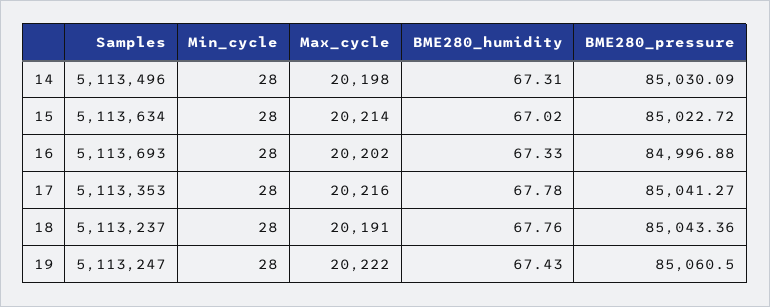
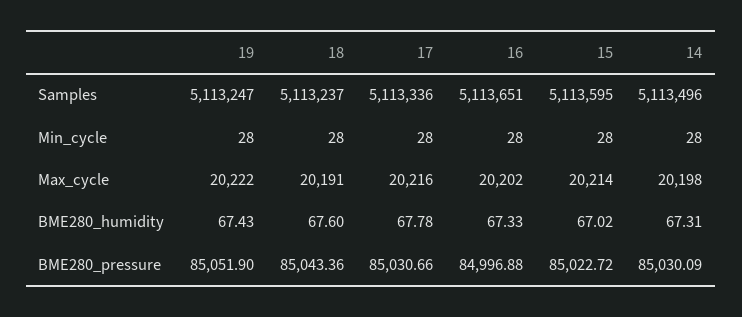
  {
    "Samples": {
      "14": 5113496,
-     "15": 5113634,
+     "15": 5113595,
-     "16": 5113693,
+     "16": 5113651,
-     "17": 5113353,
+     "17": 5113336,
      "18": 5113237,
      "19": 5113247
    },
    "Min_cycle": {
      "14": 28,
      "15": 28,
      "16": 28,
      "17": 28,
      "18": 28,
      "19": 28
    },
    "Max_cycle": {
      "14": 20198,
      "15": 20214,
      "16": 20202,
      "17": 20216,
      "18": 20191,
      "19": 20222
    },
    "BME280_humidity": {
      "14": 67.31,
      "15": 67.02,
      "16": 67.33,
      "17": 67.78,
-     "18": 67.76,
+     "18": 67.6,
      "19": 67.43
    },
    "BME280_pressure": {
      "14": 85030.09,
      "15": 85022.72,
      "16": 84996.88,
-     "17": 85041.27,
+     "17": 85030.66,
      "18": 85043.36,
-     "19": 85060.5
+     "19": 85051.9
    }
  }

